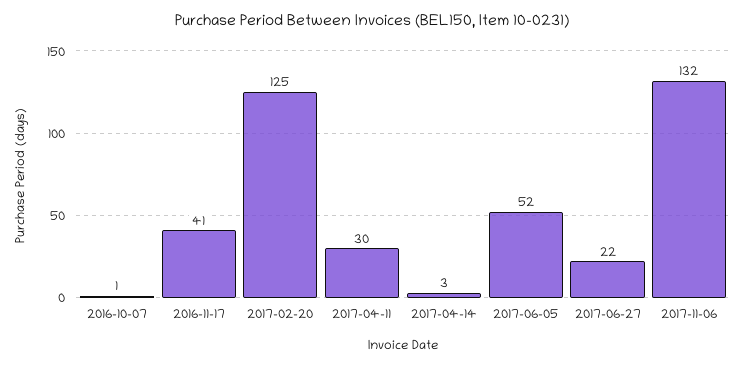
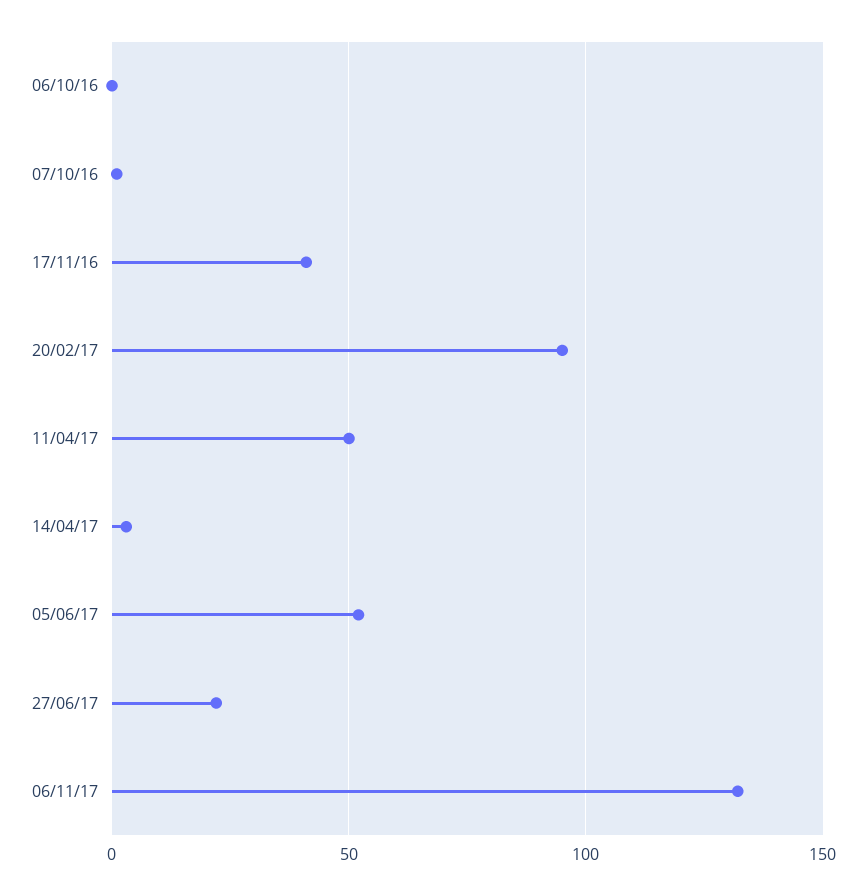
  {
    "2016-10-07": 1,
    "2016-11-17": 41,
-   "2017-02-20": 125,
+   "2017-02-20": 95,
-   "2017-04-11": 30,
+   "2017-04-11": 50,
    "2017-04-14": 3,
    "2017-06-05": 52,
    "2017-06-27": 22,
-   "2017-11-06": 132
+   "2017-11-06": 132,
+   "06/10/16": 0
  }

